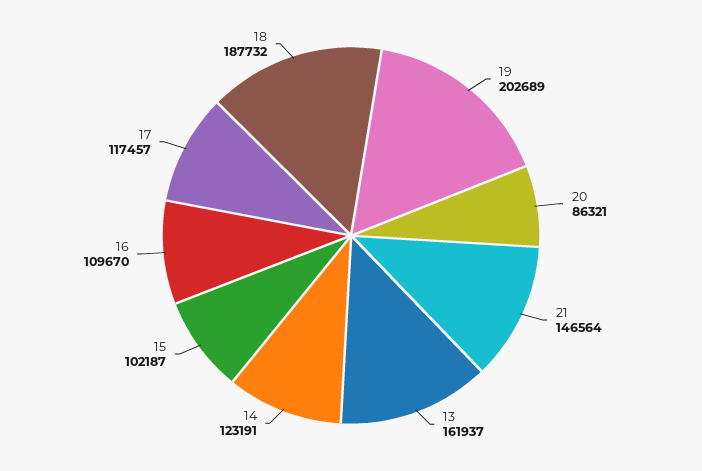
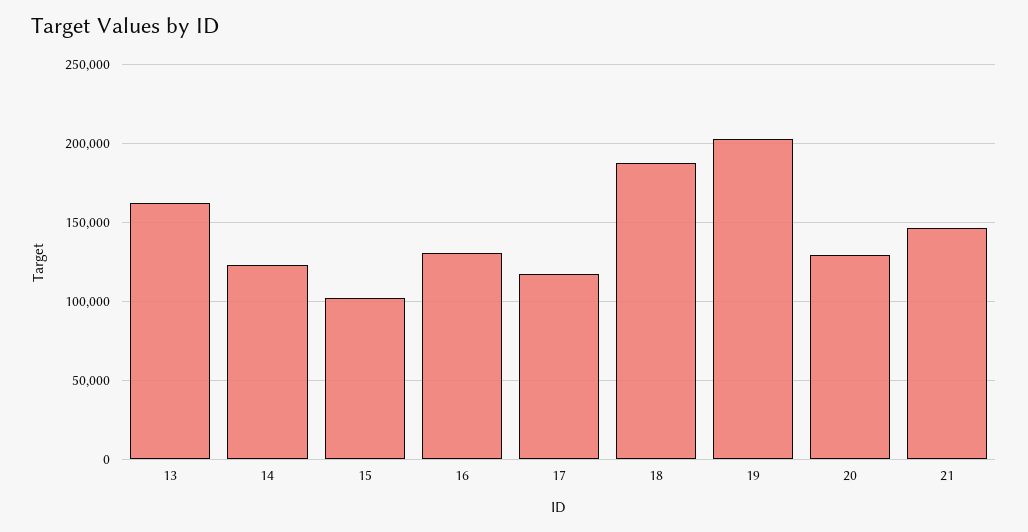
  {
    "19": 202689,
-   "20": 86321,
+   "20": 130000,
    "21": 146564,
    "13": 161937,
    "14": 123191,
    "15": 102187,
-   "16": 109670,
+   "16": 130000,
    "17": 117457,
    "18": 187732
  }

